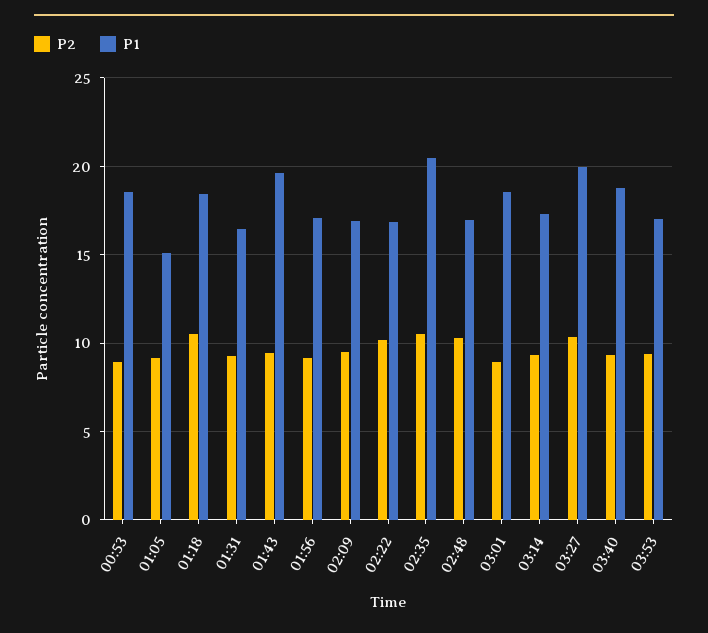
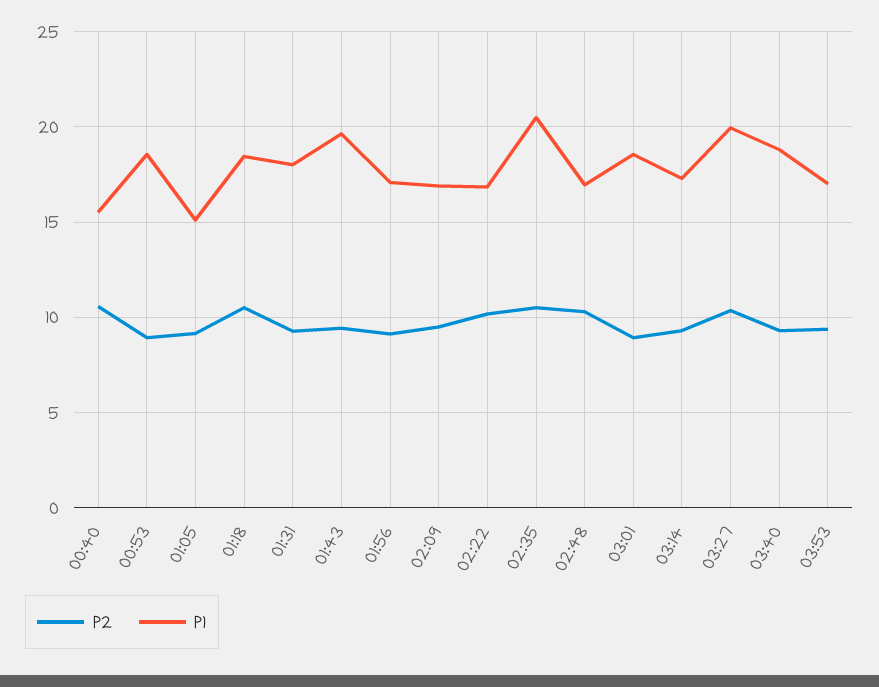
  {
    "P2": {
      "00:53": 9,
      "01:05": 9,
      "01:18": 10.5,
      "01:31": 9.5,
      "01:43": 9.5,
      "01:56": 9,
      "02:09": 9.5,
      "02:22": 10,
      "02:35": 10.5,
      "02:48": 10.5,
      "03:01": 9,
      "03:14": 9.5,
      "03:27": 10.5,
      "03:40": 9.5,
-     "03:53": 9.5
+     "03:53": 9.5,
+     "00:40": 10.5
    },
    "P1": {
      "00:53": 18.5,
      "01:05": 15,
      "01:18": 18.5,
-     "01:31": 16.5,
+     "01:31": 18,
      "01:43": 19.5,
      "01:56": 17,
      "02:09": 17,
      "02:22": 17,
      "02:35": 20.5,
      "02:48": 17,
      "03:01": 18.5,
      "03:14": 17.5,
      "03:27": 20,
      "03:40": 19,
-     "03:53": 17
+     "03:53": 17,
+     "00:40": 15.5
    }
  }

